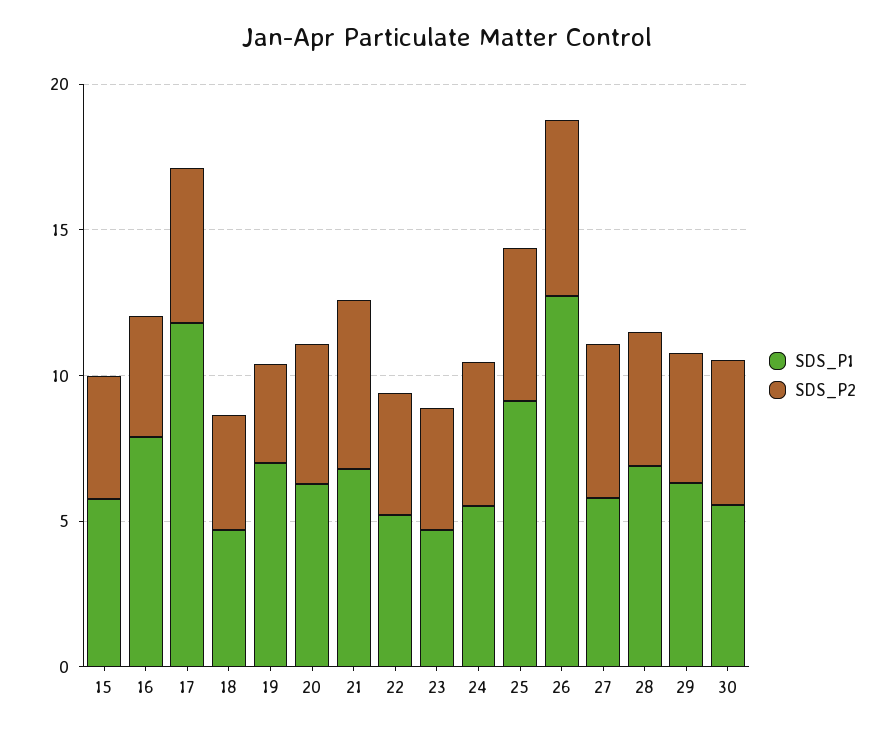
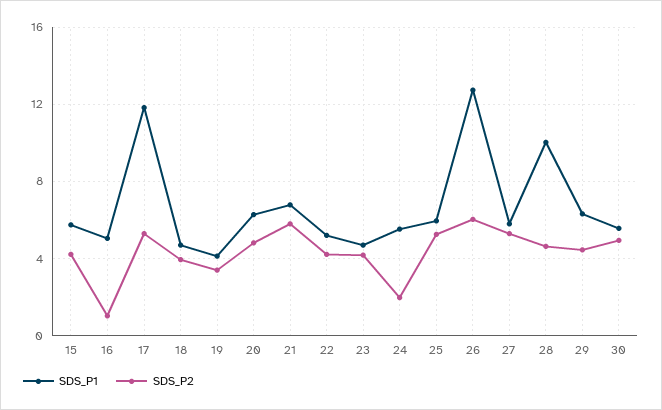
  {
    "SDS_P1": {
      "15": 6,
-     "16": 8,
+     "16": 5,
      "17": 12,
      "18": 4.5,
-     "19": 7,
+     "19": 4,
      "20": 6.5,
      "21": 7,
      "22": 5,
      "23": 4.5,
      "24": 5.5,
-     "25": 9,
+     "25": 6,
      "26": 12.5,
      "27": 6,
-     "28": 7,
+     "28": 10,
      "29": 6.5,
      "30": 5.5
    },
    "SDS_P2": {
      "15": 4,
-     "16": 4,
+     "16": 1,
      "17": 5.5,
      "18": 4,
      "19": 3.5,
      "20": 5,
      "21": 6,
      "22": 4,
      "23": 4,
-     "24": 5,
+     "24": 2,
      "25": 5.5,
      "26": 6,
      "27": 5.5,
      "28": 4.5,
      "29": 4.5,
      "30": 5
    }
  }

